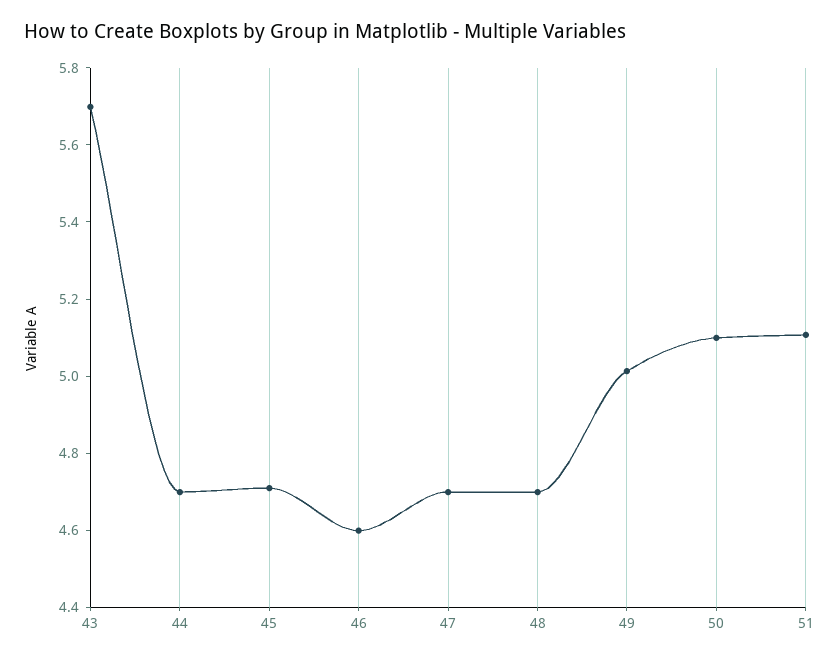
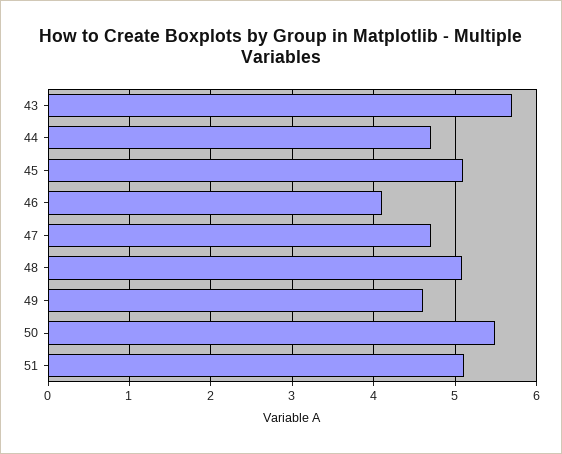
  {
    "43": 5.7,
    "44": 4.7,
-   "45": 4.7,
+   "45": 5.1,
-   "46": 4.6,
+   "46": 4.1,
    "47": 4.7,
-   "48": 4.7,
+   "48": 5.1,
-   "49": 5,
+   "49": 4.6,
-   "50": 5.1,
+   "50": 5.5,
    "51": 5.1
  }

